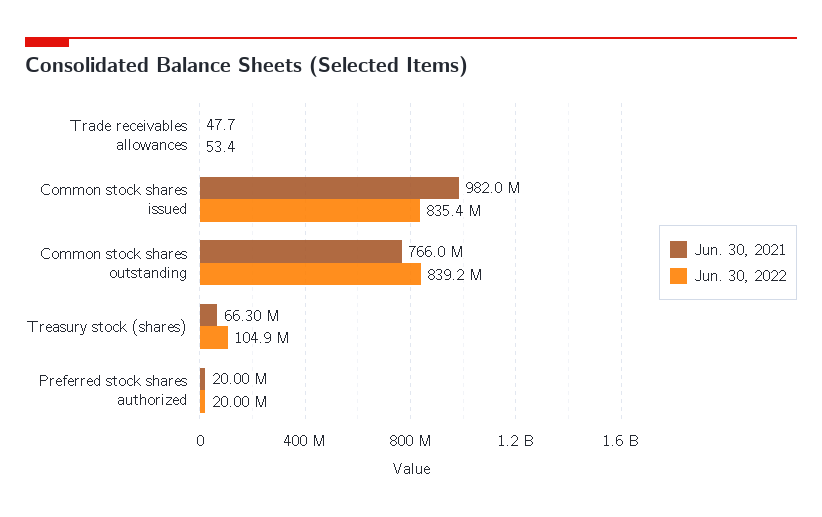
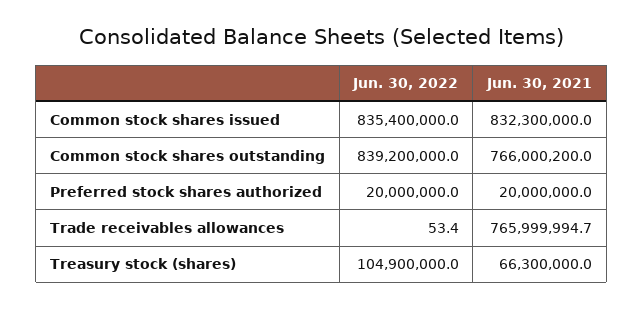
  {
    "Jun. 30, 2021": {
-     "Trade receivables allowances": 47.7,
+     "Trade receivables allowances": 765999994.7,
-     "Common stock shares issued": 982000000,
+     "Common stock shares issued": 832300000,
-     "Common stock shares outstanding": 766000000,
+     "Common stock shares outstanding": 766000200,
      "Treasury stock (shares)": 66300000,
      "Preferred stock shares authorized": 20000000
    },
    "Jun. 30, 2022": {
      "Trade receivables allowances": 53.4,
      "Common stock shares issued": 835400000,
      "Common stock shares outstanding": 839200000,
      "Treasury stock (shares)": 104900000,
      "Preferred stock shares authorized": 20000000
    }
  }

